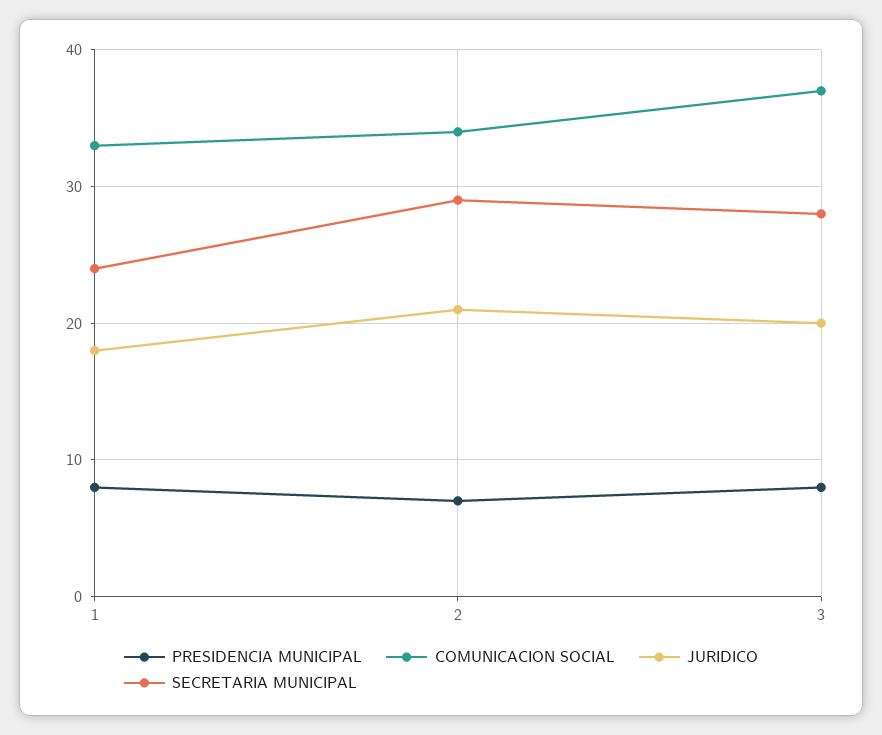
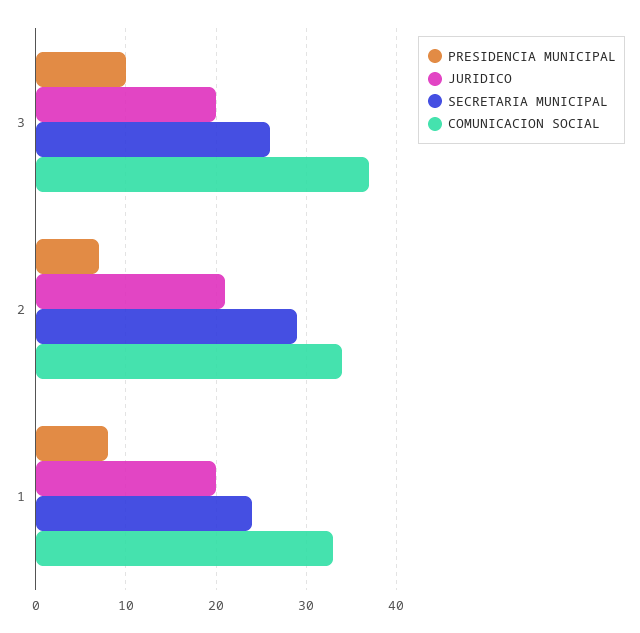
  {
    "PRESIDENCIA MUNICIPAL": {
      "1": 8,
      "2": 7,
-     "3": 8
+     "3": 10
    },
    "COMUNICACION SOCIAL": {
      "1": 33,
      "2": 34,
      "3": 37
    },
    "JURIDICO": {
-     "1": 18,
+     "1": 20,
      "2": 21,
      "3": 20
    },
    "SECRETARIA MUNICIPAL": {
      "1": 24,
      "2": 29,
-     "3": 28
+     "3": 26
    }
  }

